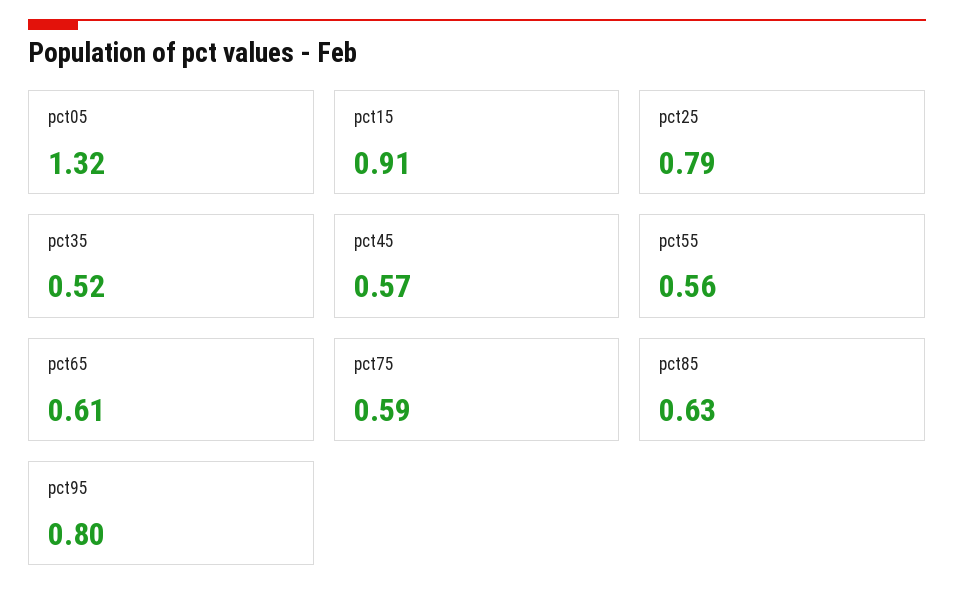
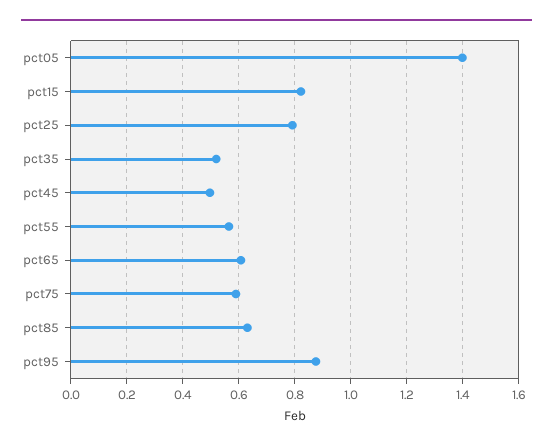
  {
-   "pct05": 1.32,
+   "pct05": 1.4,
-   "pct15": 0.91,
+   "pct15": 0.825,
    "pct25": 0.79,
    "pct35": 0.52,
-   "pct45": 0.57,
+   "pct45": 0.5,
    "pct55": 0.56,
    "pct65": 0.61,
    "pct75": 0.59,
    "pct85": 0.63,
-   "pct95": 0.8
+   "pct95": 0.875
  }

